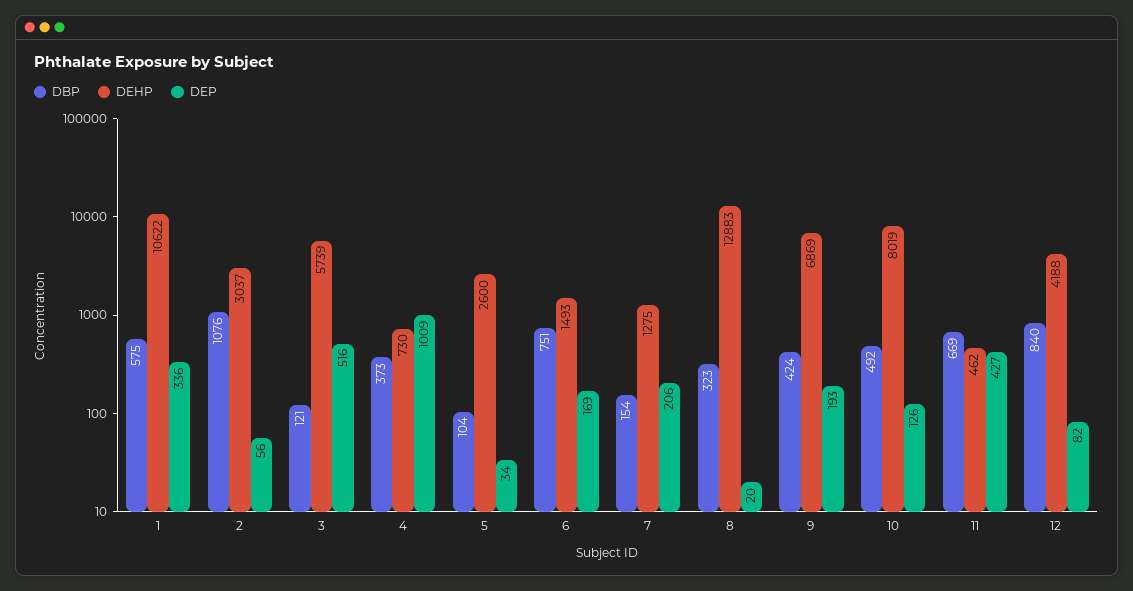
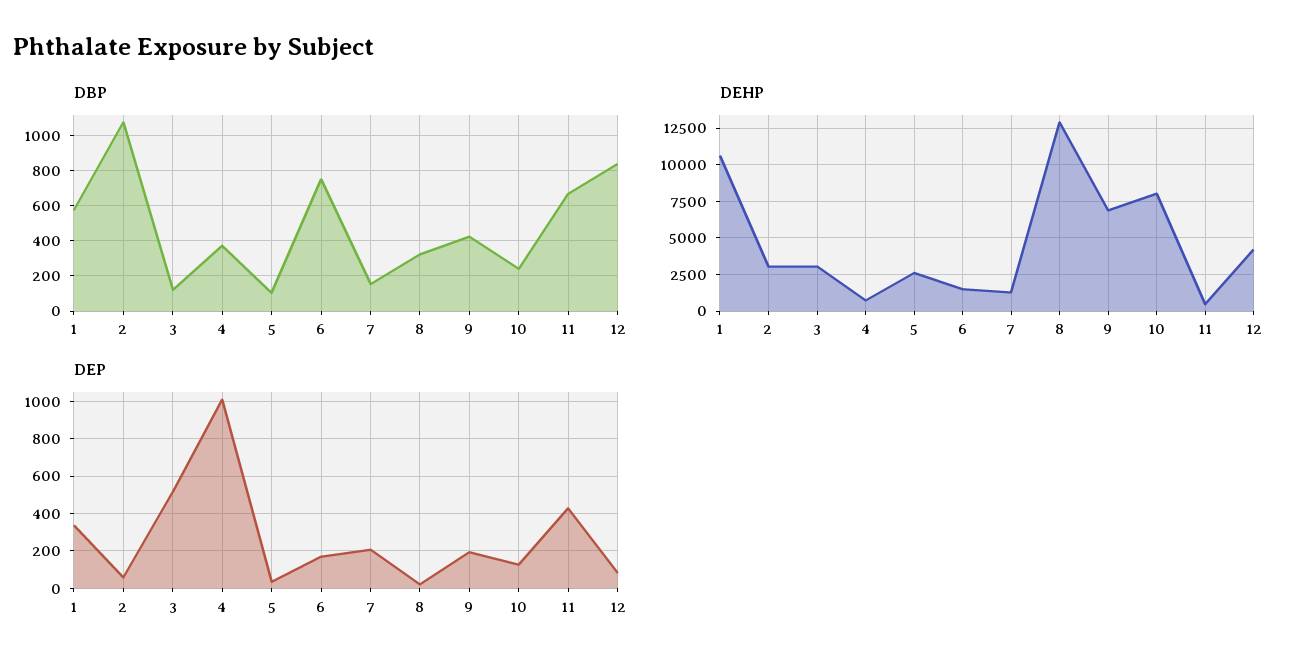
  {
    "DBP": {
      "1": 575,
      "2": 1076,
      "3": 121,
      "4": 373,
      "5": 104,
      "6": 751,
      "7": 154,
      "8": 323,
      "9": 424,
-     "10": 492,
+     "10": 250,
      "11": 669,
      "12": 840
    },
    "DEHP": {
      "1": 10622,
      "2": 3037,
-     "3": 5739,
+     "3": 3000,
      "4": 730,
      "5": 2600,
      "6": 1493,
      "7": 1275,
      "8": 12883,
      "9": 6869,
      "10": 8019,
      "11": 462,
      "12": 4188
    },
    "DEP": {
      "1": 336,
      "2": 56,
      "3": 516,
      "4": 1009,
      "5": 34,
      "6": 169,
      "7": 206,
      "8": 20,
      "9": 193,
      "10": 126,
      "11": 427,
      "12": 82
    }
  }

